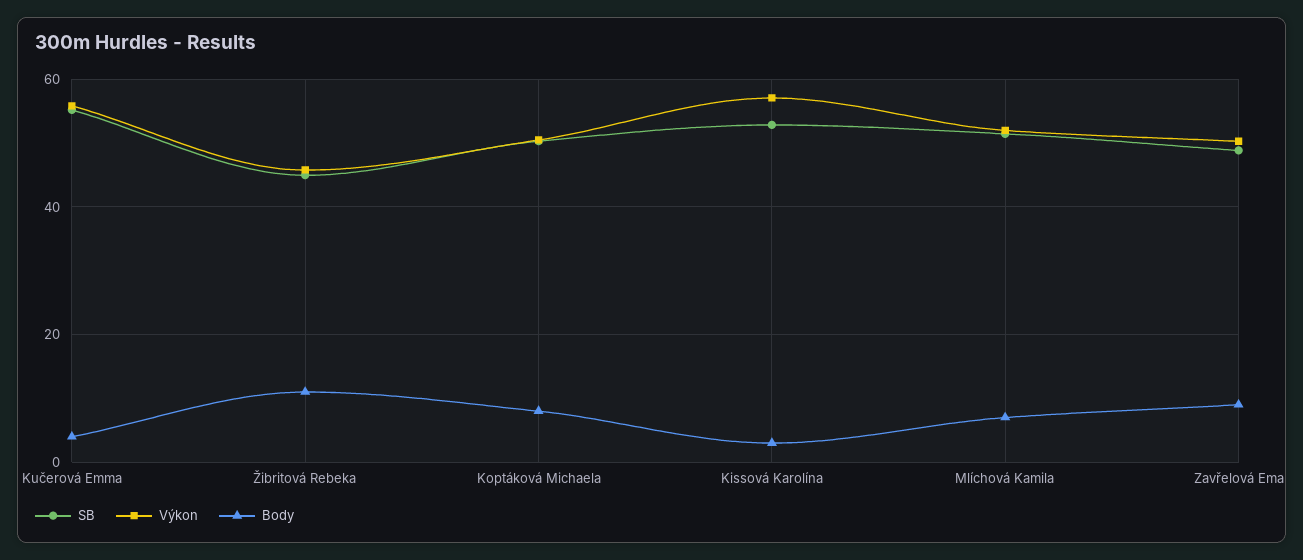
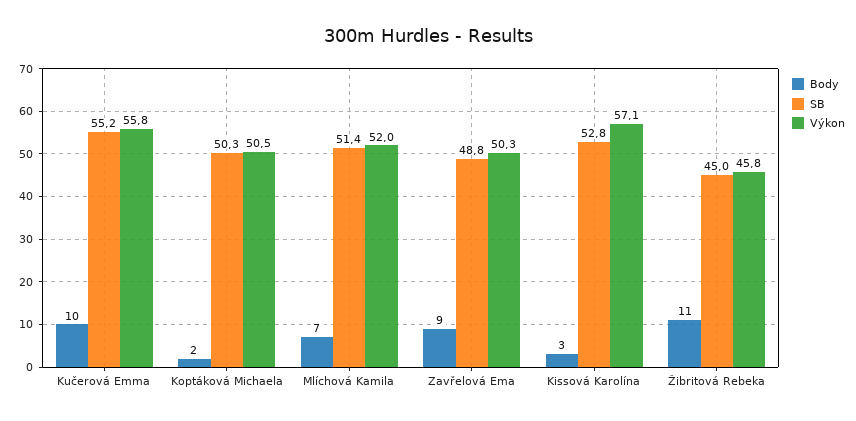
  {
    "SB": {
      "Kučerová Emma": 55.2,
      "Žibritová Rebeka": 45,
      "Koptáková Michaela": 50.3,
      "Kissová Karolína": 52.8,
      "Mlíchová Kamila": 51.4,
      "Zavřelová Ema": 48.8
    },
    "Výkon": {
      "Kučerová Emma": 55.8,
      "Žibritová Rebeka": 45.8,
      "Koptáková Michaela": 50.5,
      "Kissová Karolína": 57.1,
      "Mlíchová Kamila": 52,
      "Zavřelová Ema": 50.3
    },
    "Body": {
-     "Kučerová Emma": 4,
+     "Kučerová Emma": 10,
      "Žibritová Rebeka": 11,
-     "Koptáková Michaela": 8,
+     "Koptáková Michaela": 2,
      "Kissová Karolína": 3,
      "Mlíchová Kamila": 7,
      "Zavřelová Ema": 9
    }
  }

